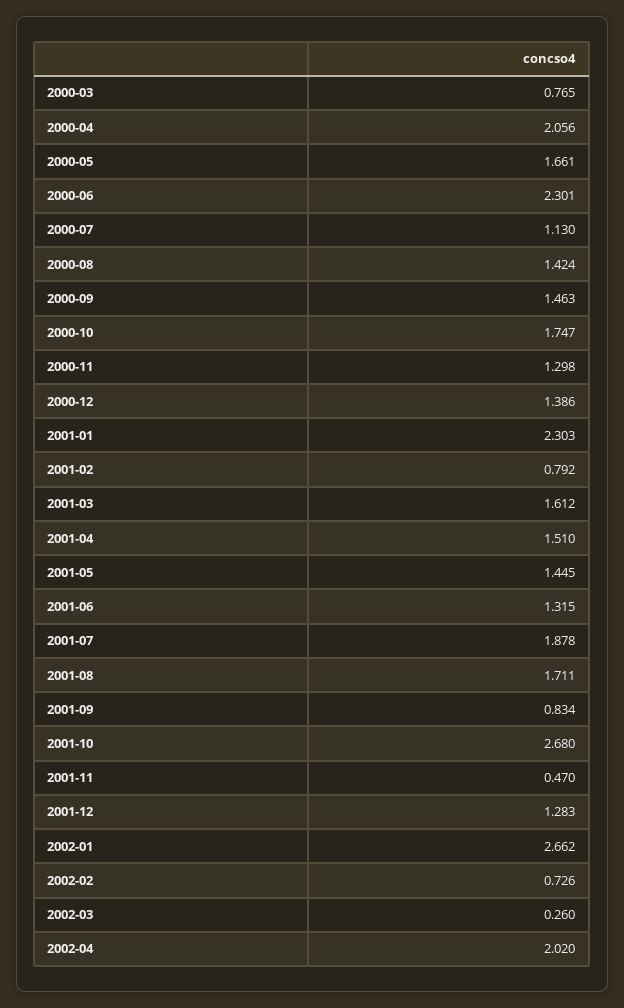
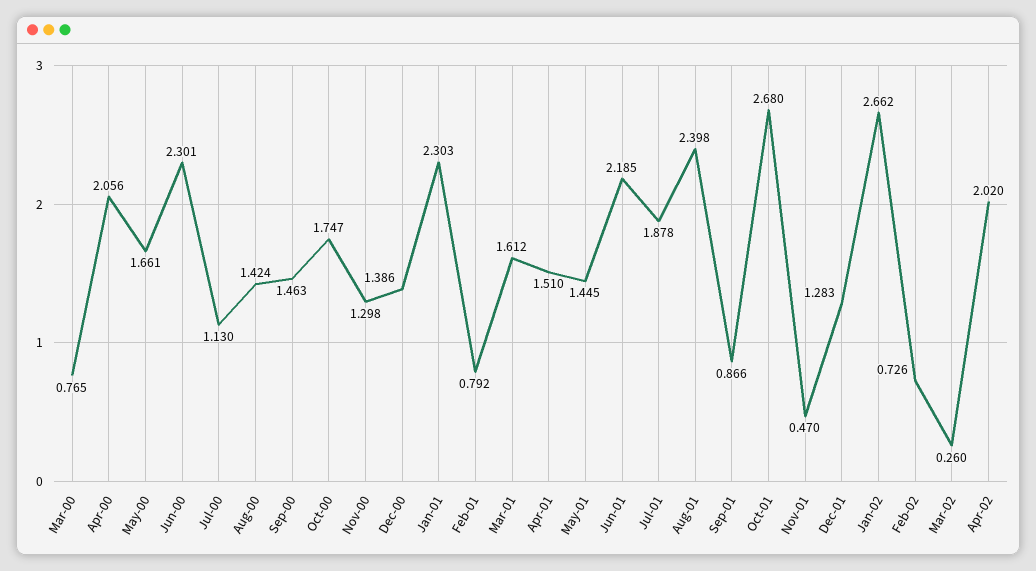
  {
    "2000-03": 0.765,
    "2000-04": 2.056,
    "2000-05": 1.661,
    "2000-06": 2.301,
    "2000-07": 1.13,
    "2000-08": 1.424,
    "2000-09": 1.463,
    "2000-10": 1.747,
    "2000-11": 1.298,
    "2000-12": 1.386,
    "2001-01": 2.303,
    "2001-02": 0.792,
    "2001-03": 1.612,
    "2001-04": 1.51,
    "2001-05": 1.445,
-   "2001-06": 1.315,
+   "2001-06": 2.185,
    "2001-07": 1.878,
-   "2001-08": 1.711,
+   "2001-08": 2.398,
-   "2001-09": 0.834,
+   "2001-09": 0.866,
    "2001-10": 2.68,
    "2001-11": 0.47,
    "2001-12": 1.283,
    "2002-01": 2.662,
    "2002-02": 0.726,
    "2002-03": 0.26,
    "2002-04": 2.02
  }

